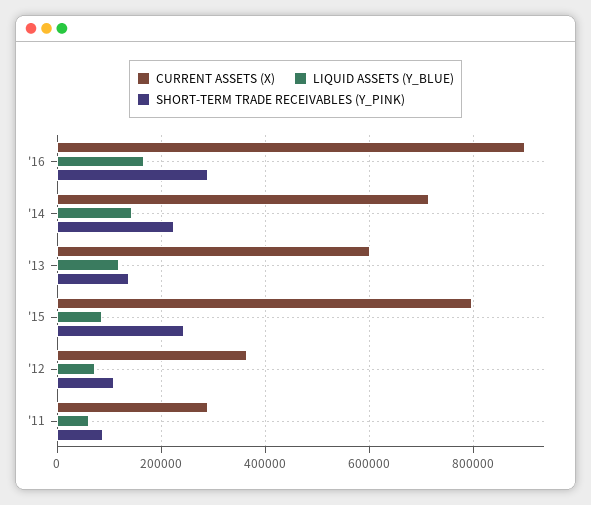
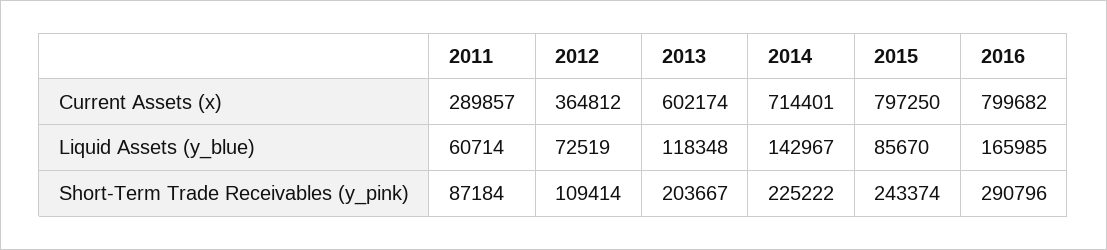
  {
    "CURRENT ASSETS (X)": {
-     "'16": 900000,
+     "'16": 799682,
      "'14": 714401,
      "'13": 602174,
      "'15": 797250,
      "'12": 364812,
      "'11": 289857
    },
    "LIQUID ASSETS (Y_BLUE)": {
      "'16": 165985,
      "'14": 142967,
      "'13": 118348,
      "'15": 85670,
      "'12": 72519,
      "'11": 60714
    },
    "SHORT-TERM TRADE RECEIVABLES (Y_PINK)": {
      "'16": 290796,
      "'14": 225222,
-     "'13": 140000,
+     "'13": 203667,
      "'15": 243374,
      "'12": 109414,
      "'11": 87184
    }
  }

